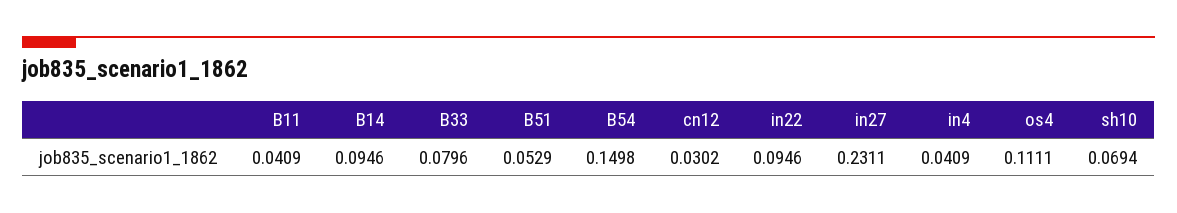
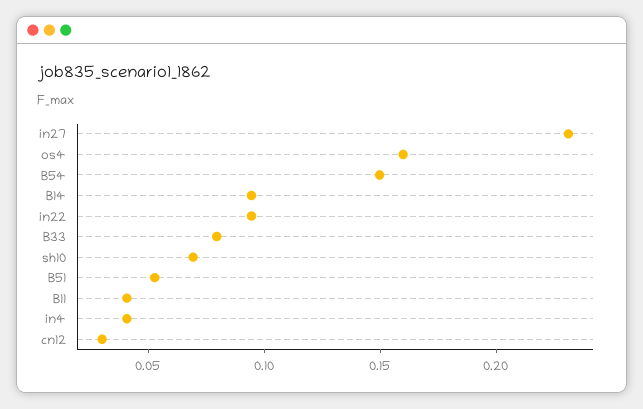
  {
    "B11": 0.0409,
    "B14": 0.0946,
    "B33": 0.0796,
    "B51": 0.0529,
    "B54": 0.1498,
    "cn12": 0.0302,
    "in22": 0.0946,
    "in27": 0.2311,
    "in4": 0.0409,
-   "os4": 0.1111,
+   "os4": 0.16,
    "sh10": 0.0694
  }

